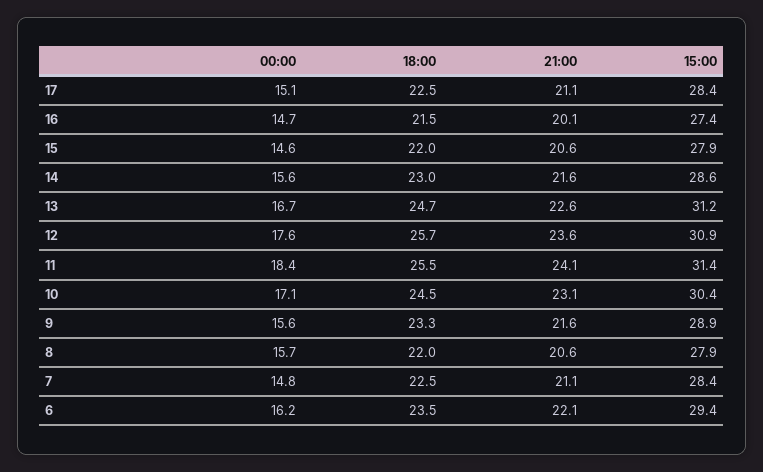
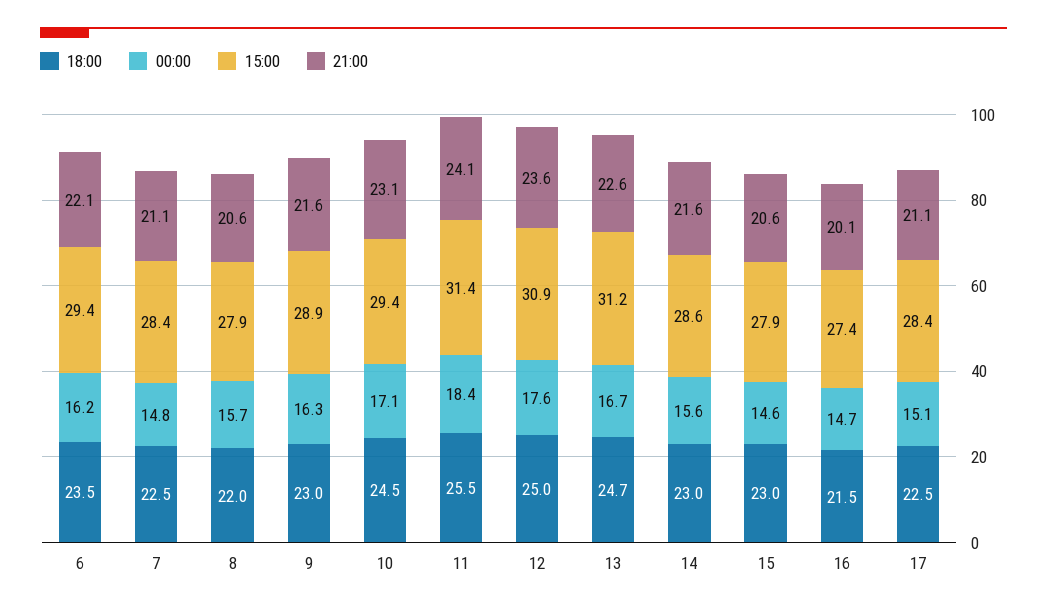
  {
    "00:00": {
      "17": 15.1,
      "16": 14.7,
      "15": 14.6,
      "14": 15.6,
      "13": 16.7,
      "12": 17.6,
      "11": 18.4,
      "10": 17.1,
-     "9": 15.6,
+     "9": 16.3,
      "8": 15.7,
      "7": 14.8,
      "6": 16.2
    },
    "18:00": {
      "17": 22.5,
      "16": 21.5,
-     "15": 22,
+     "15": 23,
      "14": 23,
      "13": 24.7,
-     "12": 25.7,
+     "12": 25,
      "11": 25.5,
      "10": 24.5,
-     "9": 23.3,
+     "9": 23,
      "8": 22,
      "7": 22.5,
      "6": 23.5
    },
    "21:00": {
      "17": 21.1,
      "16": 20.1,
      "15": 20.6,
      "14": 21.6,
      "13": 22.6,
      "12": 23.6,
      "11": 24.1,
      "10": 23.1,
      "9": 21.6,
      "8": 20.6,
      "7": 21.1,
      "6": 22.1
    },
    "15:00": {
      "17": 28.4,
      "16": 27.4,
      "15": 27.9,
      "14": 28.6,
      "13": 31.2,
      "12": 30.9,
      "11": 31.4,
-     "10": 30.4,
+     "10": 29.4,
      "9": 28.9,
      "8": 27.9,
      "7": 28.4,
      "6": 29.4
    }
  }

